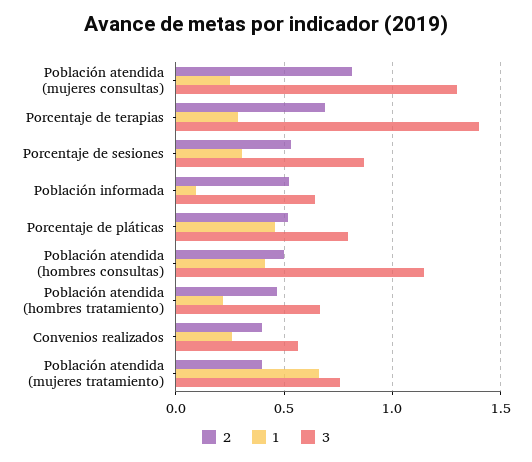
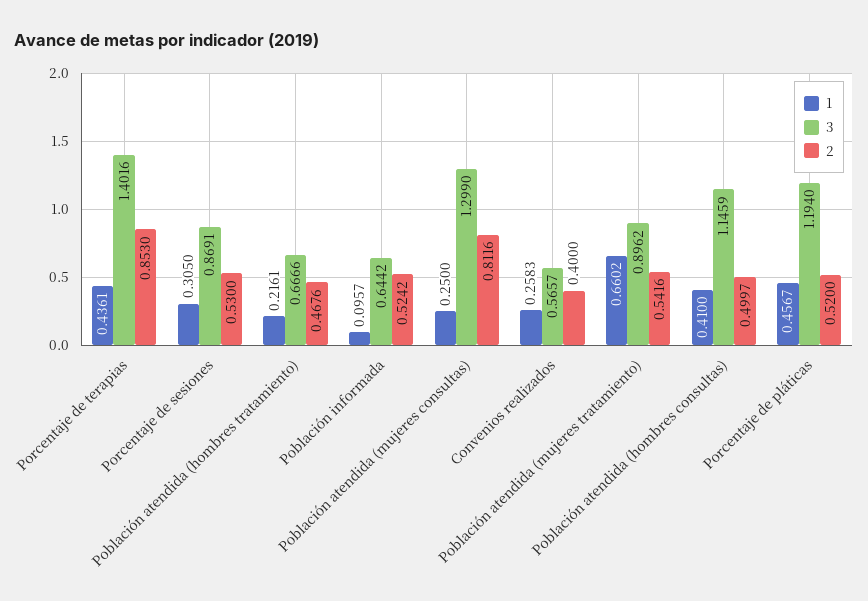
  {
    "2": {
      "Población atendida (mujeres consultas)": 0.8116,
-     "Porcentaje de terapias": 0.7,
+     "Porcentaje de terapias": 0.853,
      "Porcentaje de sesiones": 0.53,
      "Población informada": 0.5242,
      "Porcentaje de pláticas": 0.52,
      "Población atendida (hombres consultas)": 0.4997,
      "Población atendida (hombres tratamiento)": 0.4676,
      "Convenios realizados": 0.4,
-     "Población atendida (mujeres tratamiento)": 0.4
+     "Población atendida (mujeres tratamiento)": 0.5416
    },
    "1": {
      "Población atendida (mujeres consultas)": 0.25,
-     "Porcentaje de terapias": 0.3,
+     "Porcentaje de terapias": 0.4361,
      "Porcentaje de sesiones": 0.305,
      "Población informada": 0.0957,
      "Porcentaje de pláticas": 0.4567,
      "Población atendida (hombres consultas)": 0.41,
      "Población atendida (hombres tratamiento)": 0.2161,
      "Convenios realizados": 0.2583,
      "Población atendida (mujeres tratamiento)": 0.6602
    },
    "3": {
      "Población atendida (mujeres consultas)": 1.299,
      "Porcentaje de terapias": 1.4016,
      "Porcentaje de sesiones": 0.8691,
      "Población informada": 0.6442,
-     "Porcentaje de pláticas": 0.8,
+     "Porcentaje de pláticas": 1.194,
      "Población atendida (hombres consultas)": 1.1459,
      "Población atendida (hombres tratamiento)": 0.6666,
      "Convenios realizados": 0.5657,
-     "Población atendida (mujeres tratamiento)": 0.75
+     "Población atendida (mujeres tratamiento)": 0.8962
    }
  }

